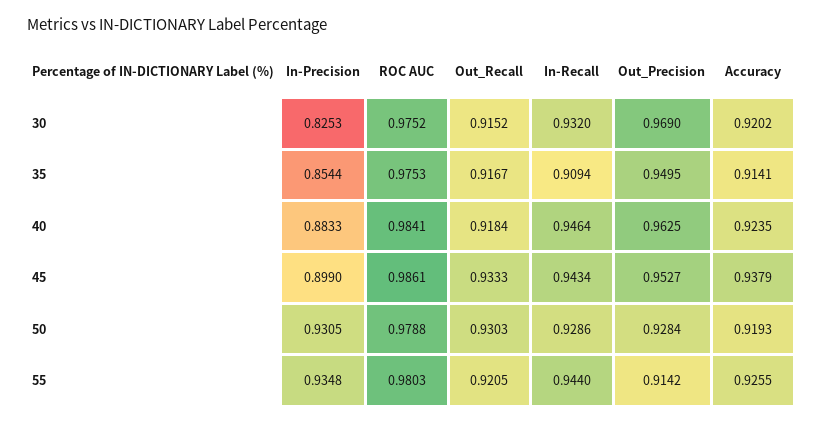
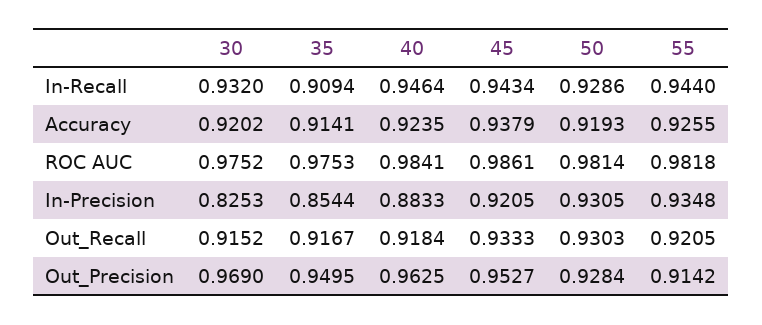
  {
    "In-Precision": {
      "30": 0.8253,
      "35": 0.8544,
      "40": 0.8833,
-     "45": 0.899,
+     "45": 0.9205,
      "50": 0.9305,
      "55": 0.9348
    },
    "ROC AUC": {
      "30": 0.9752,
      "35": 0.9753,
      "40": 0.9841,
      "45": 0.9861,
-     "50": 0.9788,
+     "50": 0.9814,
-     "55": 0.9803
+     "55": 0.9818
    },
    "Out_Recall": {
      "30": 0.9152,
      "35": 0.9167,
      "40": 0.9184,
      "45": 0.9333,
      "50": 0.9303,
      "55": 0.9205
    },
    "In-Recall": {
      "30": 0.932,
      "35": 0.9094,
      "40": 0.9464,
      "45": 0.9434,
      "50": 0.9286,
      "55": 0.944
    },
    "Out_Precision": {
      "30": 0.969,
      "35": 0.9495,
      "40": 0.9625,
      "45": 0.9527,
      "50": 0.9284,
      "55": 0.9142
    },
    "Accuracy": {
      "30": 0.9202,
      "35": 0.9141,
      "40": 0.9235,
      "45": 0.9379,
      "50": 0.9193,
      "55": 0.9255
    }
  }

